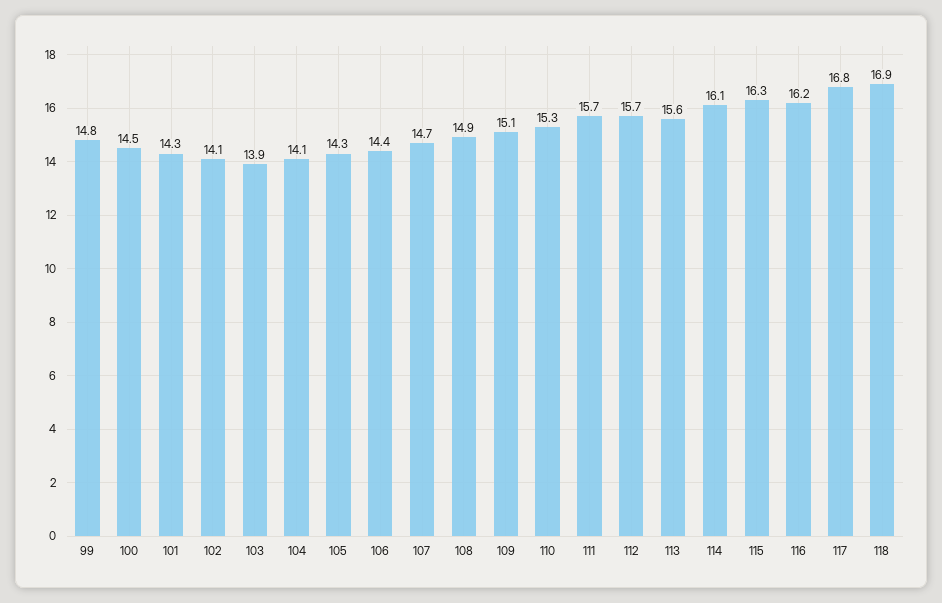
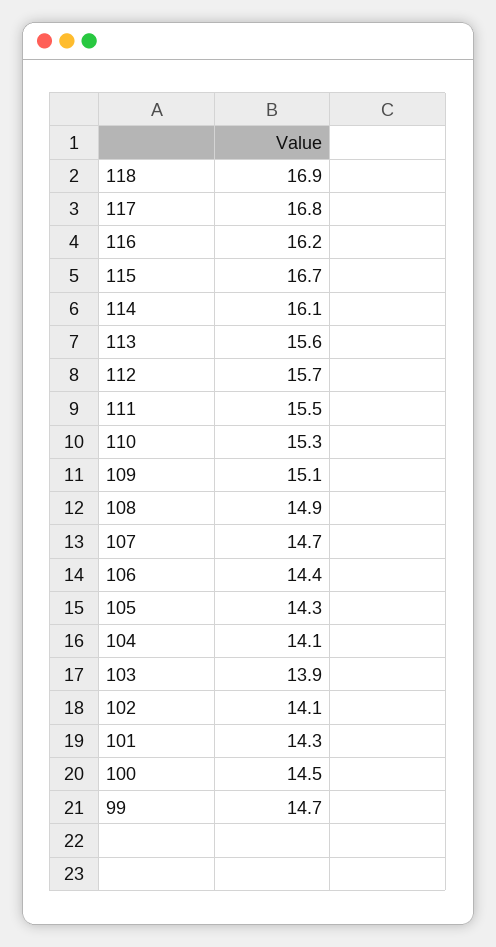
  {
-   "99": 14.8,
+   "99": 14.7,
    "100": 14.5,
    "101": 14.3,
    "102": 14.1,
    "103": 13.9,
    "104": 14.1,
    "105": 14.3,
    "106": 14.4,
    "107": 14.7,
    "108": 14.9,
    "109": 15.1,
    "110": 15.3,
-   "111": 15.7,
+   "111": 15.5,
    "112": 15.7,
    "113": 15.6,
    "114": 16.1,
-   "115": 16.3,
+   "115": 16.7,
    "116": 16.2,
    "117": 16.8,
    "118": 16.9
  }

